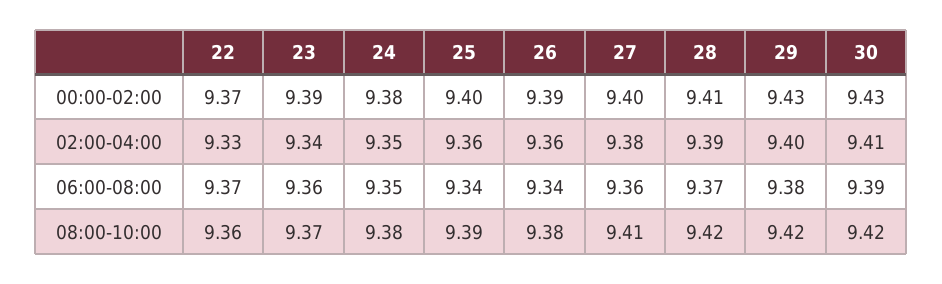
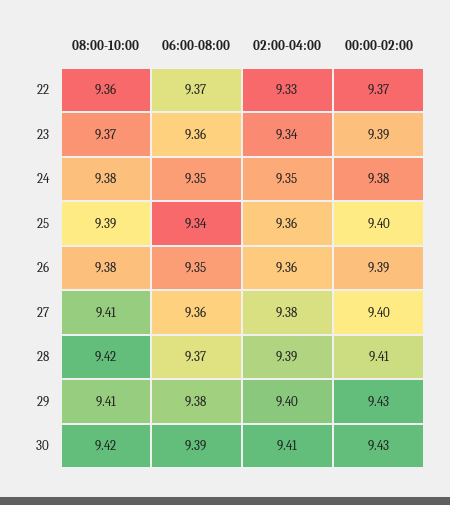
  {
    "22": {
      "00:00-02:00": 9.37,
      "02:00-04:00": 9.33,
      "06:00-08:00": 9.37,
      "08:00-10:00": 9.36
    },
    "23": {
      "00:00-02:00": 9.39,
      "02:00-04:00": 9.34,
      "06:00-08:00": 9.36,
      "08:00-10:00": 9.37
    },
    "24": {
      "00:00-02:00": 9.38,
      "02:00-04:00": 9.35,
      "06:00-08:00": 9.35,
      "08:00-10:00": 9.38
    },
    "25": {
      "00:00-02:00": 9.4,
      "02:00-04:00": 9.36,
      "06:00-08:00": 9.34,
      "08:00-10:00": 9.39
    },
    "26": {
      "00:00-02:00": 9.39,
      "02:00-04:00": 9.36,
-     "06:00-08:00": 9.34,
+     "06:00-08:00": 9.35,
      "08:00-10:00": 9.38
    },
    "27": {
      "00:00-02:00": 9.4,
      "02:00-04:00": 9.38,
      "06:00-08:00": 9.36,
      "08:00-10:00": 9.41
    },
    "28": {
      "00:00-02:00": 9.41,
      "02:00-04:00": 9.39,
      "06:00-08:00": 9.37,
      "08:00-10:00": 9.42
    },
    "29": {
      "00:00-02:00": 9.43,
      "02:00-04:00": 9.4,
      "06:00-08:00": 9.38,
-     "08:00-10:00": 9.42
+     "08:00-10:00": 9.41
    },
    "30": {
      "00:00-02:00": 9.43,
      "02:00-04:00": 9.41,
      "06:00-08:00": 9.39,
      "08:00-10:00": 9.42
    }
  }

